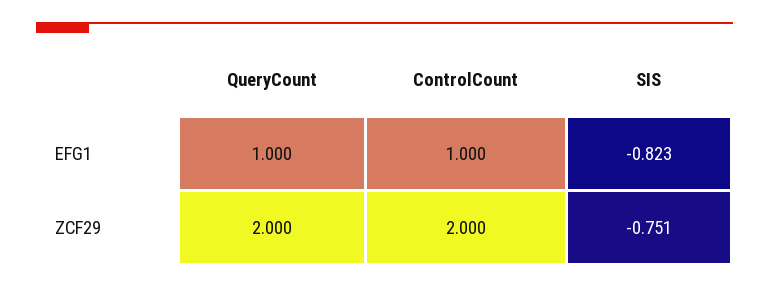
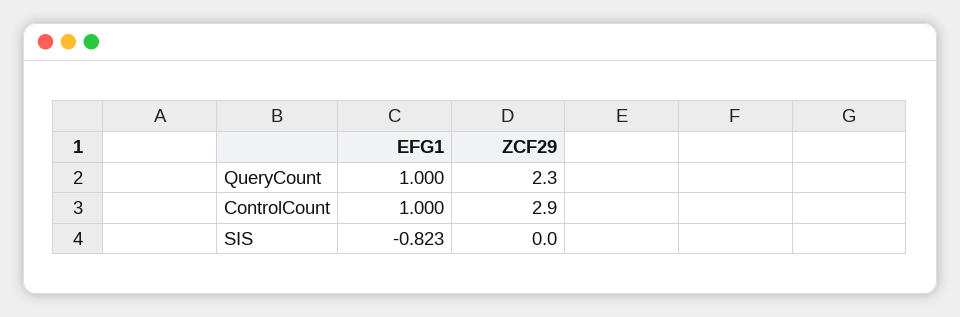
  {
    "QueryCount": {
      "EFG1": 1,
-     "ZCF29": 2
+     "ZCF29": 2.3
    },
    "ControlCount": {
      "EFG1": 1,
-     "ZCF29": 2
+     "ZCF29": 2.9
    },
    "SIS": {
      "EFG1": -0.823,
-     "ZCF29": -0.751
+     "ZCF29": 0
    }
  }

